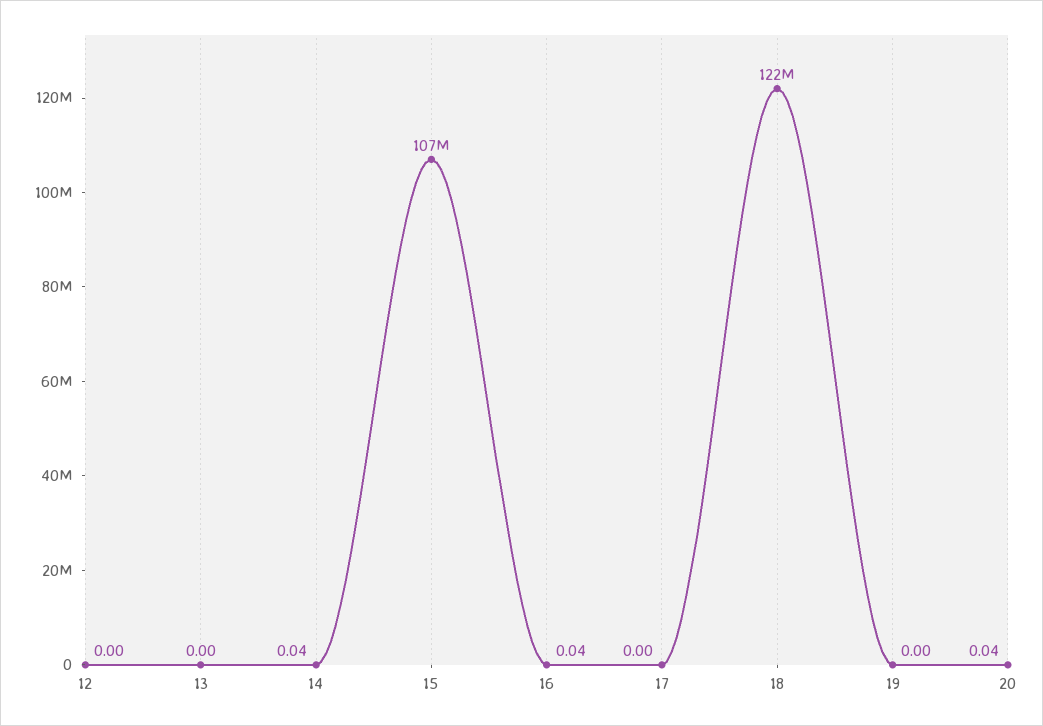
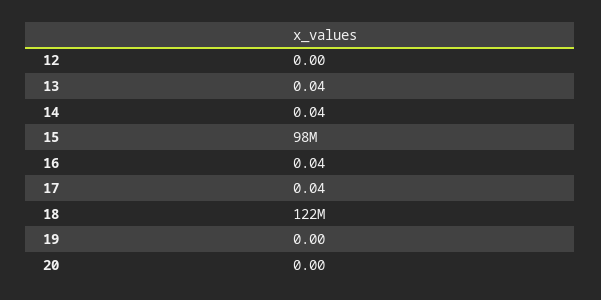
  {
    "12": 0,
-   "13": 0,
+   "13": 0.04,
    "14": 0.04,
-   "15": 107000000,
+   "15": 98000000,
    "16": 0.04,
-   "17": 0,
+   "17": 0.04,
    "18": 122000000,
    "19": 0,
-   "20": 0.04
+   "20": 0
  }

